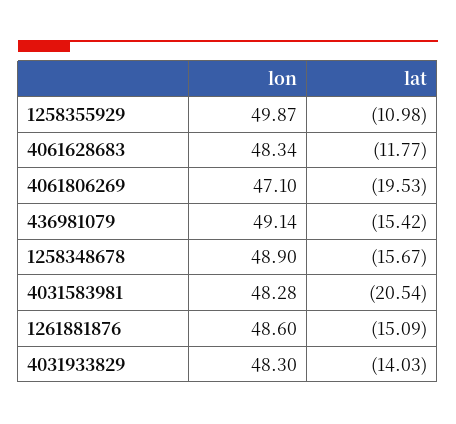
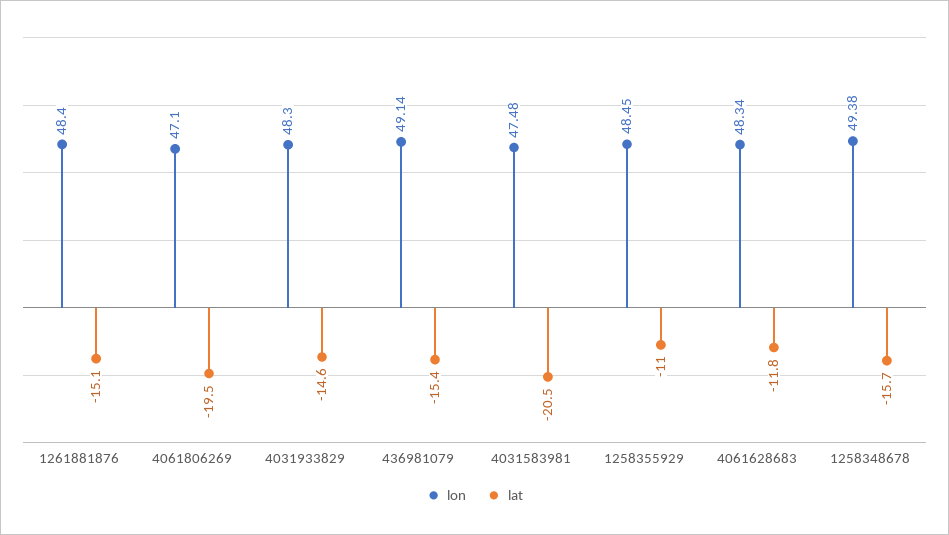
  {
    "lon": {
-     "1258355929": 49.87,
+     "1258355929": 48.45,
      "4061628683": 48.34,
      "4061806269": 47.1,
      "436981079": 49.14,
-     "1258348678": 48.9,
+     "1258348678": 49.38,
-     "4031583981": 48.28,
+     "4031583981": 47.48,
-     "1261881876": 48.6,
+     "1261881876": 48.4,
      "4031933829": 48.3
    },
    "lat": {
      "1258355929": -10.98,
      "4061628683": -11.77,
      "4061806269": -19.53,
      "436981079": -15.42,
      "1258348678": -15.67,
      "4031583981": -20.54,
      "1261881876": -15.09,
-     "4031933829": -14.03
+     "4031933829": -14.6
    }
  }

